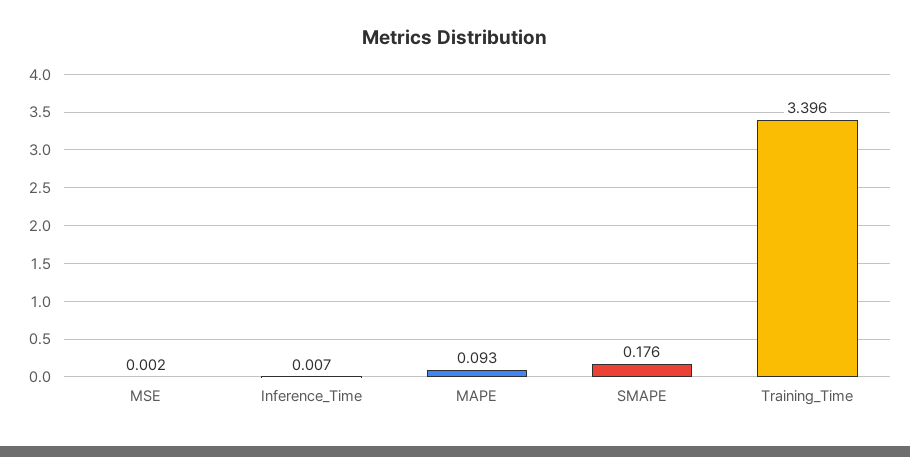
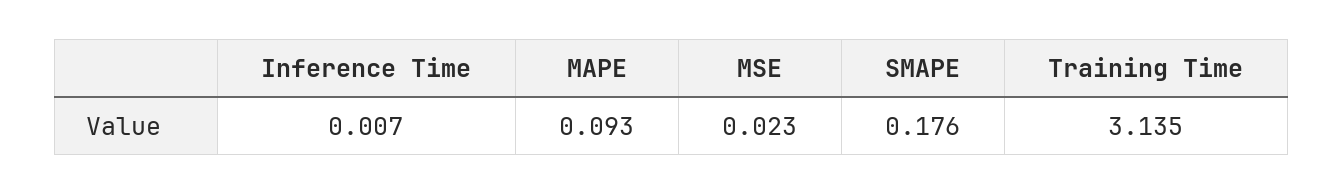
  {
-   "MSE": 0.002,
+   "MSE": 0.023,
    "Inference_Time": 0.007,
    "MAPE": 0.093,
    "SMAPE": 0.176,
-   "Training_Time": 3.396
+   "Training_Time": 3.135
  }

